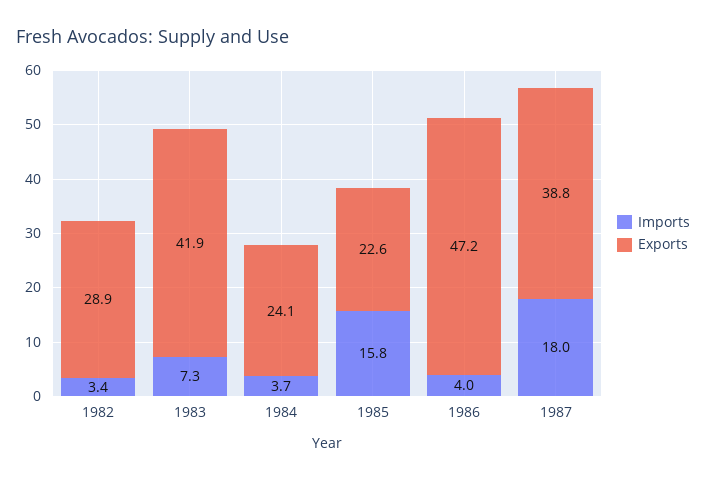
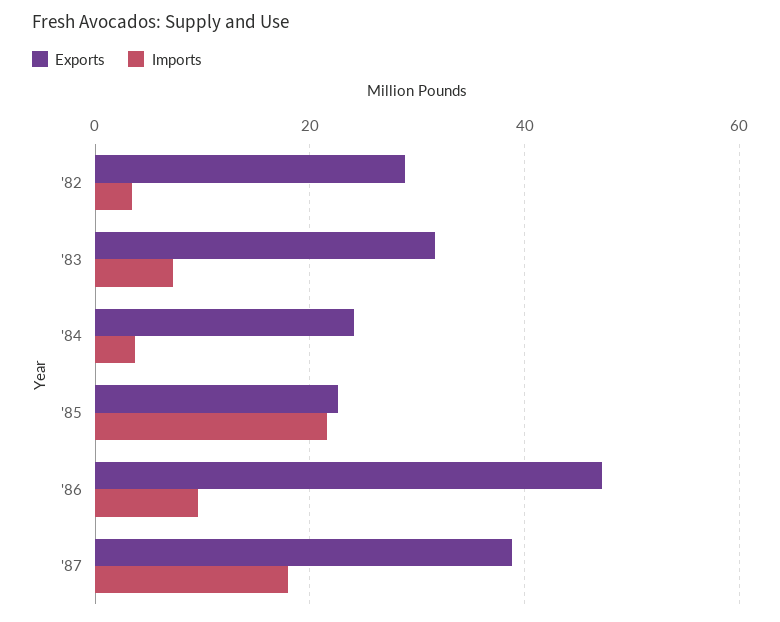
  {
    "Imports": {
      "1982": 3.4,
      "1983": 7.3,
      "1984": 3.7,
-     "1985": 15.8,
+     "1985": 22,
-     "1986": 4,
+     "1986": 10,
      "1987": 18
    },
    "Exports": {
      "1982": 28.9,
-     "1983": 41.9,
+     "1983": 32,
      "1984": 24.1,
      "1985": 22.6,
      "1986": 47.2,
      "1987": 38.8
    }
  }

